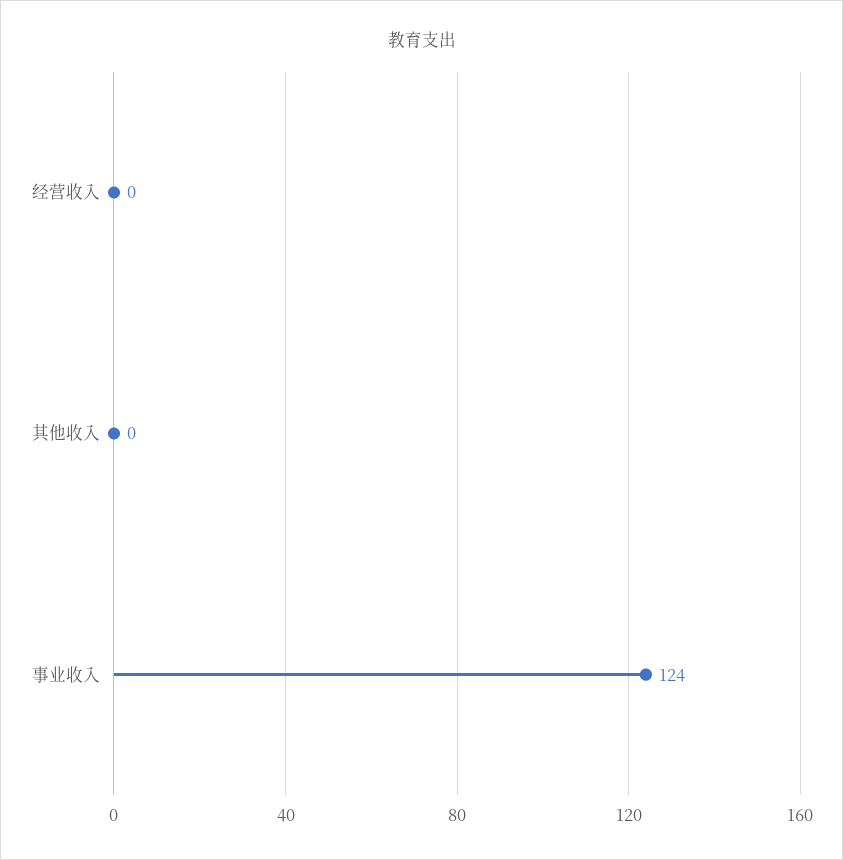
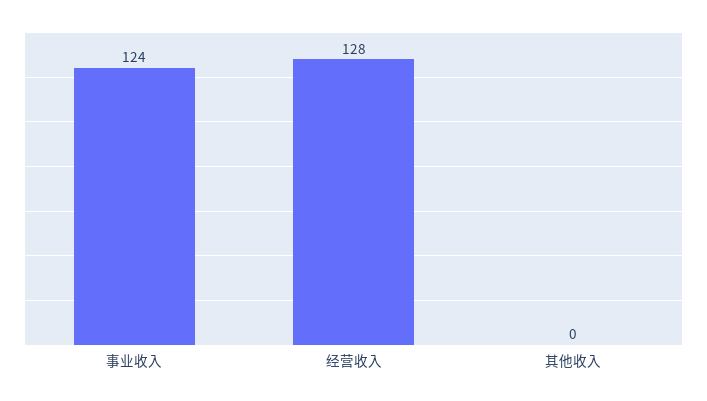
  {
-   "经营收入": 0,
+   "经营收入": 128,
    "其他收入": 0,
    "事业收入": 124
  }

